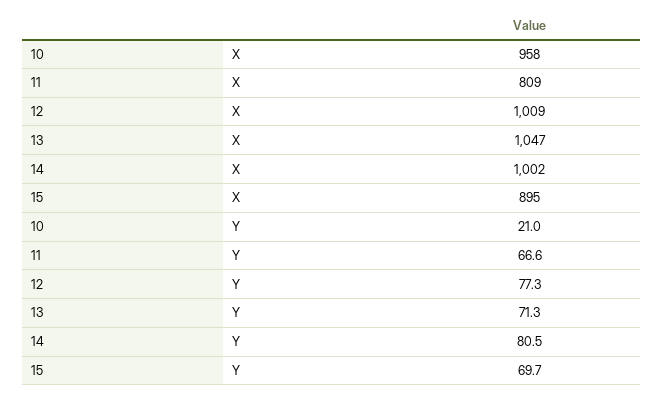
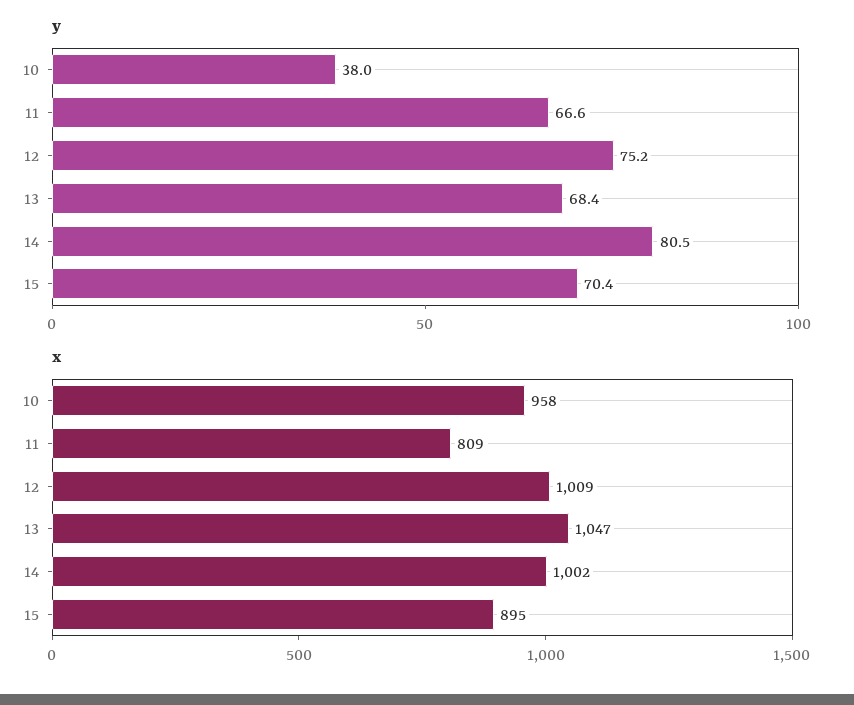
  {
    "X": {
      "10": 958,
      "11": 809,
      "12": 1009,
      "13": 1047,
      "14": 1002,
      "15": 895
    },
    "Y": {
-     "10": 21,
+     "10": 38,
      "11": 66.6,
-     "12": 77.3,
+     "12": 75.2,
-     "13": 71.3,
+     "13": 68.4,
      "14": 80.5,
-     "15": 69.7
+     "15": 70.4
    }
  }

